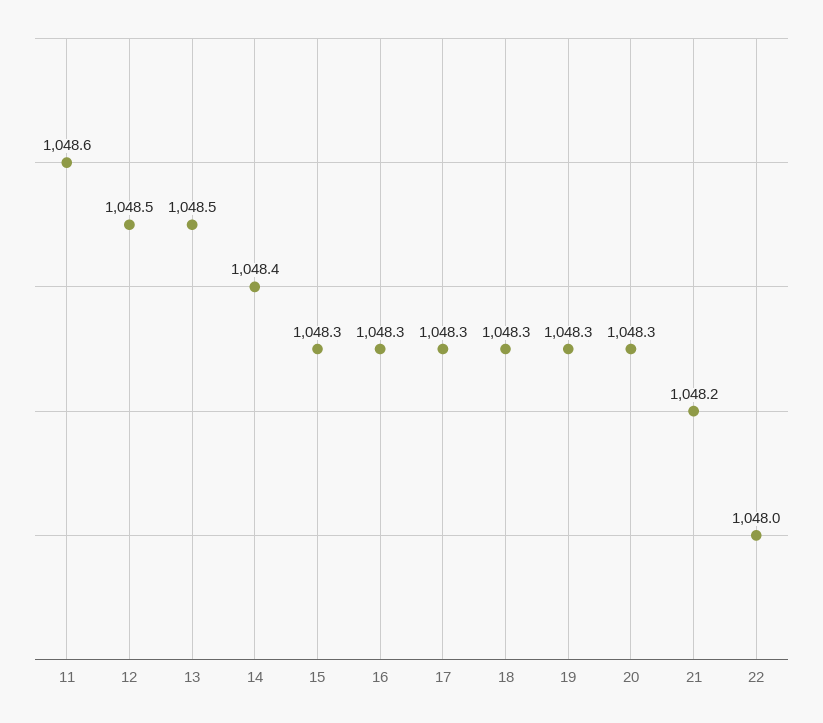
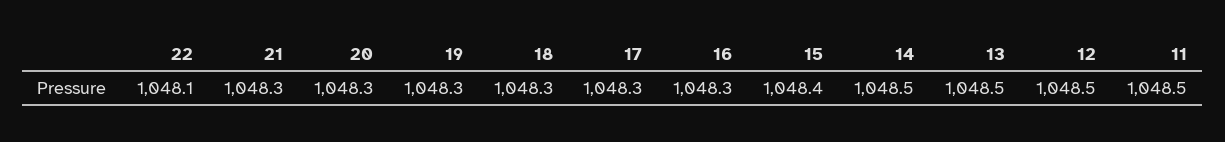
  {
-   "11": 1048.6,
+   "11": 1048.5,
    "12": 1048.5,
    "13": 1048.5,
-   "14": 1048.4,
+   "14": 1048.5,
-   "15": 1048.3,
+   "15": 1048.4,
    "16": 1048.3,
    "17": 1048.3,
    "18": 1048.3,
    "19": 1048.3,
    "20": 1048.3,
-   "21": 1048.2,
+   "21": 1048.3,
-   "22": 1048
+   "22": 1048.1
  }

